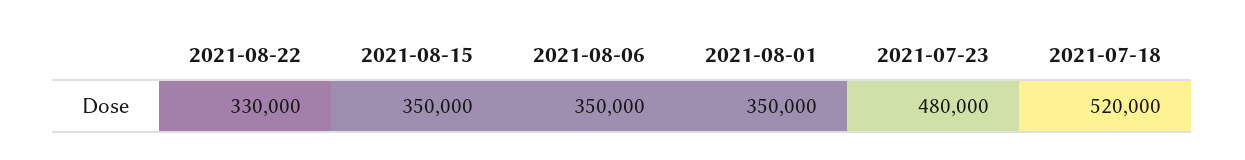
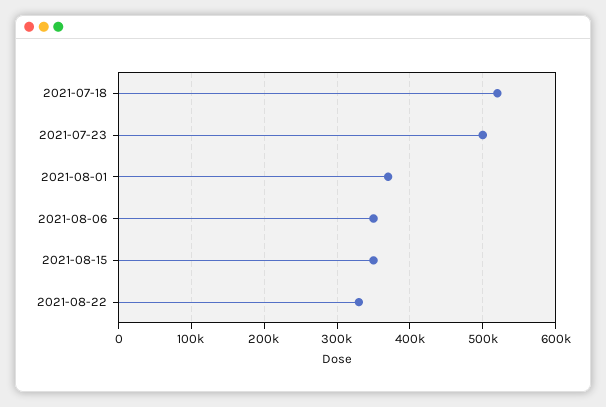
  {
    "2021-08-22": 330000,
    "2021-08-15": 350000,
    "2021-08-06": 350000,
-   "2021-08-01": 350000,
+   "2021-08-01": 370000,
-   "2021-07-23": 480000,
+   "2021-07-23": 500000,
    "2021-07-18": 520000
  }

